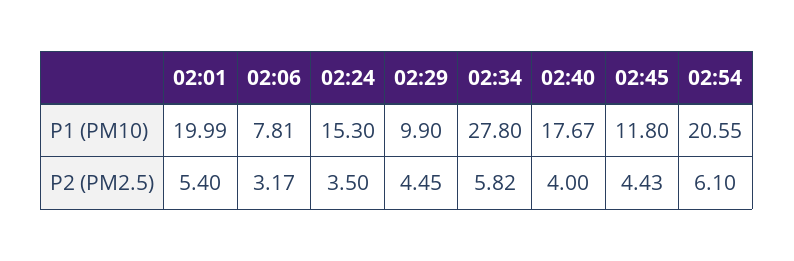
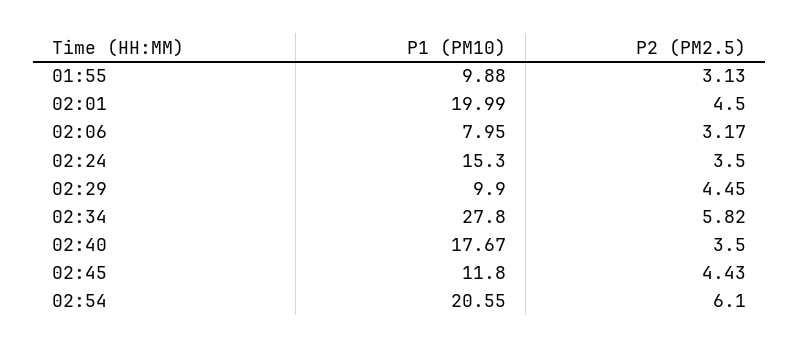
  {
    "02:01": {
      "P1 (PM10)": 19.99,
-     "P2 (PM2.5)": 5.4
+     "P2 (PM2.5)": 4.5
    },
    "02:06": {
-     "P1 (PM10)": 7.81,
+     "P1 (PM10)": 7.95,
      "P2 (PM2.5)": 3.17
    },
    "02:24": {
      "P1 (PM10)": 15.3,
      "P2 (PM2.5)": 3.5
    },
    "02:29": {
      "P1 (PM10)": 9.9,
      "P2 (PM2.5)": 4.45
    },
    "02:34": {
      "P1 (PM10)": 27.8,
      "P2 (PM2.5)": 5.82
    },
    "02:40": {
      "P1 (PM10)": 17.67,
-     "P2 (PM2.5)": 4
+     "P2 (PM2.5)": 3.5
    },
    "02:45": {
      "P1 (PM10)": 11.8,
      "P2 (PM2.5)": 4.43
    },
    "02:54": {
      "P1 (PM10)": 20.55,
      "P2 (PM2.5)": 6.1
-   }
+   },
+   "01:55": {
+     "P1 (PM10)": 9.88,
+     "P2 (PM2.5)": 3.13
+   }
  }

